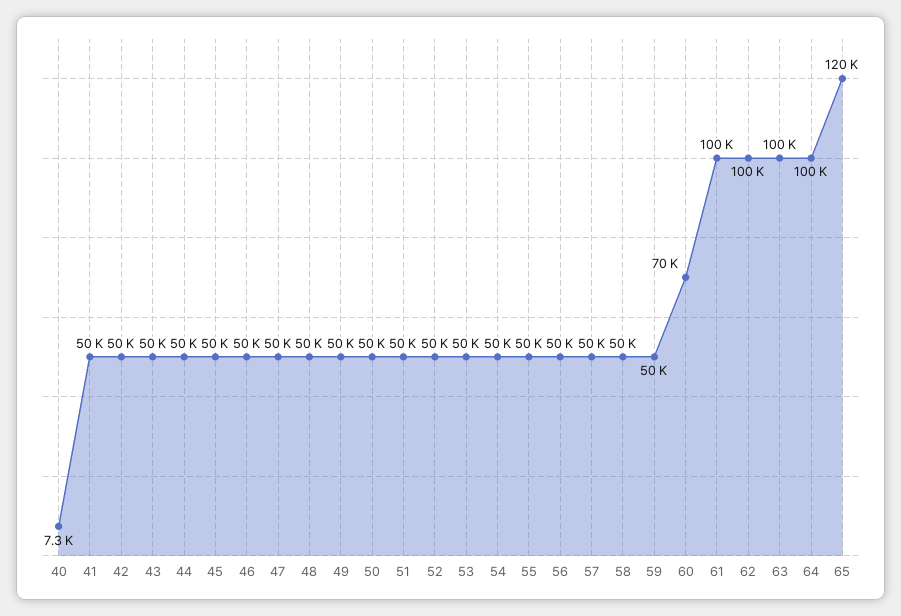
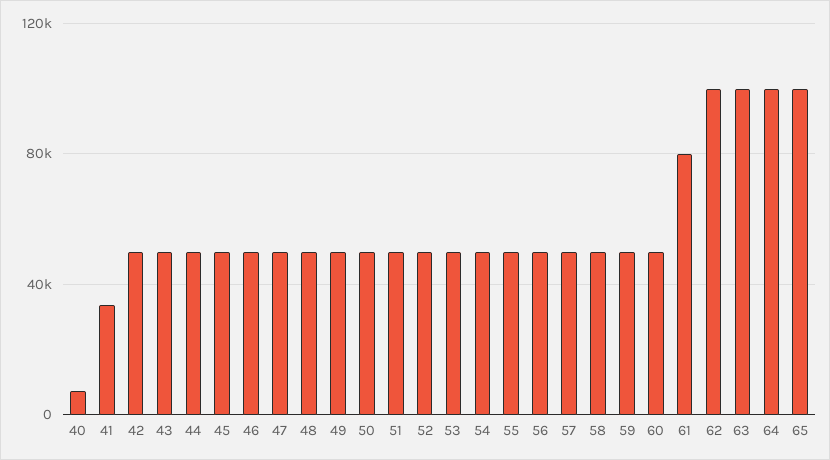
  {
    "40": 7300,
-   "41": 50000,
+   "41": 35000,
    "42": 50000,
    "43": 50000,
    "44": 50000,
    "45": 50000,
    "46": 50000,
    "47": 50000,
    "48": 50000,
    "49": 50000,
    "50": 50000,
    "51": 50000,
    "52": 50000,
    "53": 50000,
    "54": 50000,
    "55": 50000,
    "56": 50000,
    "57": 50000,
    "58": 50000,
    "59": 50000,
-   "60": 70000,
+   "60": 50000,
-   "61": 100000,
+   "61": 80000,
    "62": 100000,
    "63": 100000,
    "64": 100000,
-   "65": 120000
+   "65": 100000
  }

